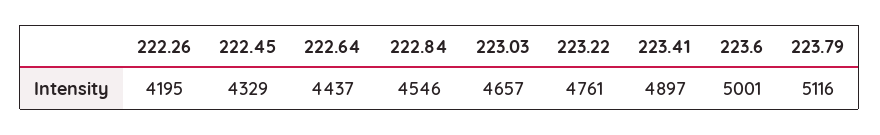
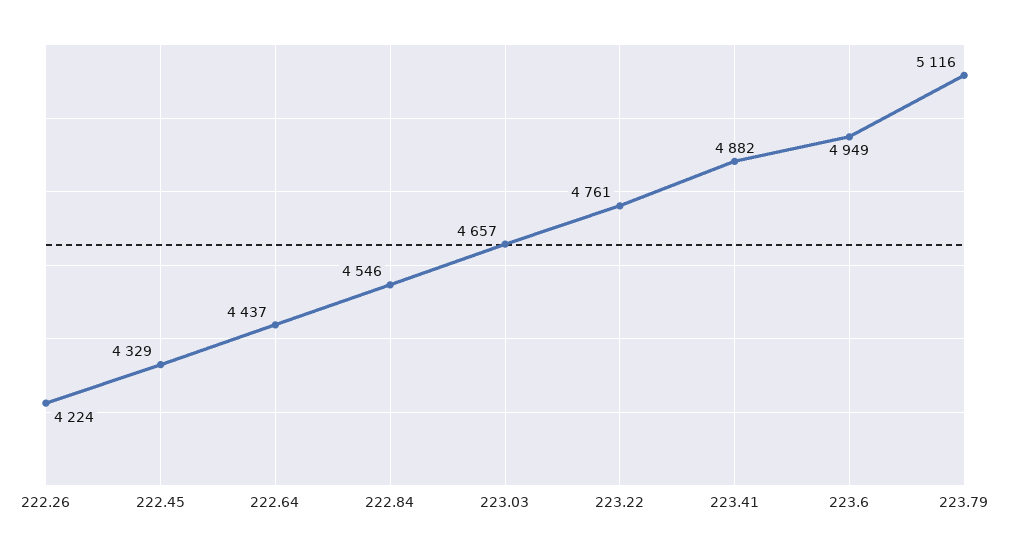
  {
-   "222.26": 4195,
+   "222.26": 4224,
    "222.45": 4329,
    "222.64": 4437,
    "222.84": 4546,
    "223.03": 4657,
    "223.22": 4761,
-   "223.41": 4897,
+   "223.41": 4882,
-   "223.6": 5001,
+   "223.6": 4949,
    "223.79": 5116
  }

